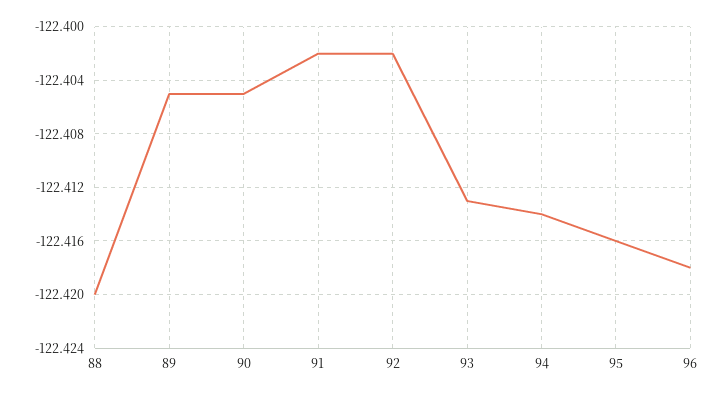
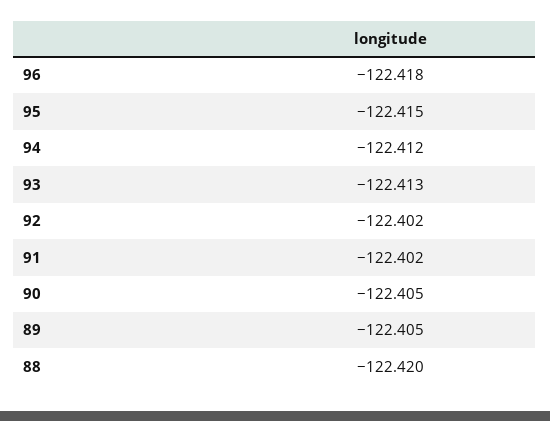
  {
    "88": -122.42,
    "89": -122.405,
    "90": -122.405,
    "91": -122.402,
    "92": -122.402,
    "93": -122.413,
-   "94": -122.414,
+   "94": -122.412,
-   "95": -122.416,
+   "95": -122.415,
    "96": -122.418
  }

